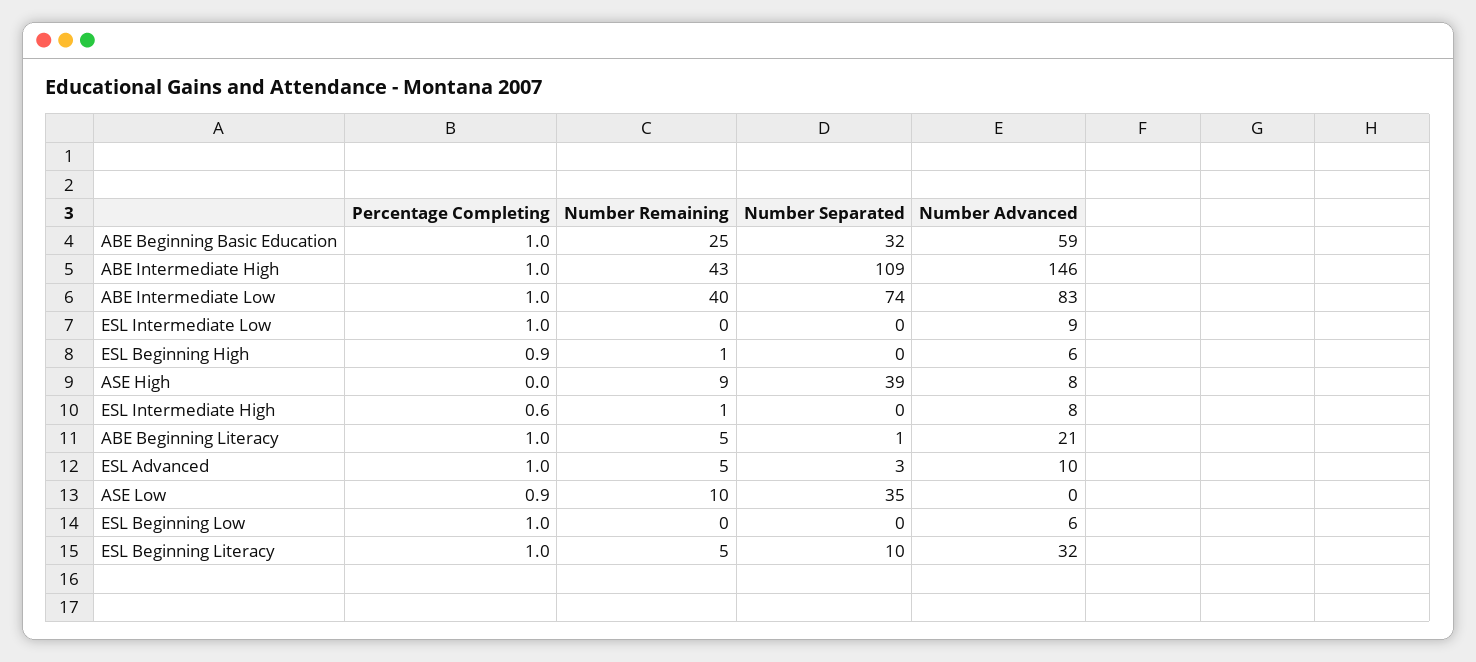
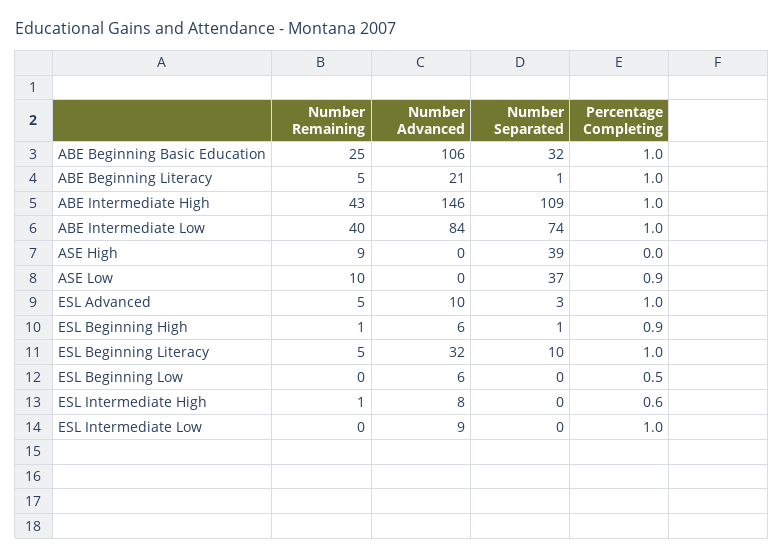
  {
    "Percentage Completing": {
      "ABE Beginning Basic Education": 1,
      "ABE Intermediate High": 1,
      "ABE Intermediate Low": 1,
      "ESL Intermediate Low": 1,
      "ESL Beginning High": 0.9,
      "ASE High": 0,
      "ESL Intermediate High": 0.6,
      "ABE Beginning Literacy": 1,
      "ESL Advanced": 1,
      "ASE Low": 0.9,
-     "ESL Beginning Low": 1,
+     "ESL Beginning Low": 0.5,
      "ESL Beginning Literacy": 1
    },
    "Number Remaining": {
      "ABE Beginning Basic Education": 25,
      "ABE Intermediate High": 43,
      "ABE Intermediate Low": 40,
      "ESL Intermediate Low": 0,
      "ESL Beginning High": 1,
      "ASE High": 9,
      "ESL Intermediate High": 1,
      "ABE Beginning Literacy": 5,
      "ESL Advanced": 5,
      "ASE Low": 10,
      "ESL Beginning Low": 0,
      "ESL Beginning Literacy": 5
    },
    "Number Separated": {
      "ABE Beginning Basic Education": 32,
      "ABE Intermediate High": 109,
      "ABE Intermediate Low": 74,
      "ESL Intermediate Low": 0,
-     "ESL Beginning High": 0,
+     "ESL Beginning High": 1,
      "ASE High": 39,
      "ESL Intermediate High": 0,
      "ABE Beginning Literacy": 1,
      "ESL Advanced": 3,
-     "ASE Low": 35,
+     "ASE Low": 37,
      "ESL Beginning Low": 0,
      "ESL Beginning Literacy": 10
    },
    "Number Advanced": {
-     "ABE Beginning Basic Education": 59,
+     "ABE Beginning Basic Education": 106,
      "ABE Intermediate High": 146,
-     "ABE Intermediate Low": 83,
+     "ABE Intermediate Low": 84,
      "ESL Intermediate Low": 9,
      "ESL Beginning High": 6,
-     "ASE High": 8,
+     "ASE High": 0,
      "ESL Intermediate High": 8,
      "ABE Beginning Literacy": 21,
      "ESL Advanced": 10,
      "ASE Low": 0,
      "ESL Beginning Low": 6,
      "ESL Beginning Literacy": 32
    }
  }

